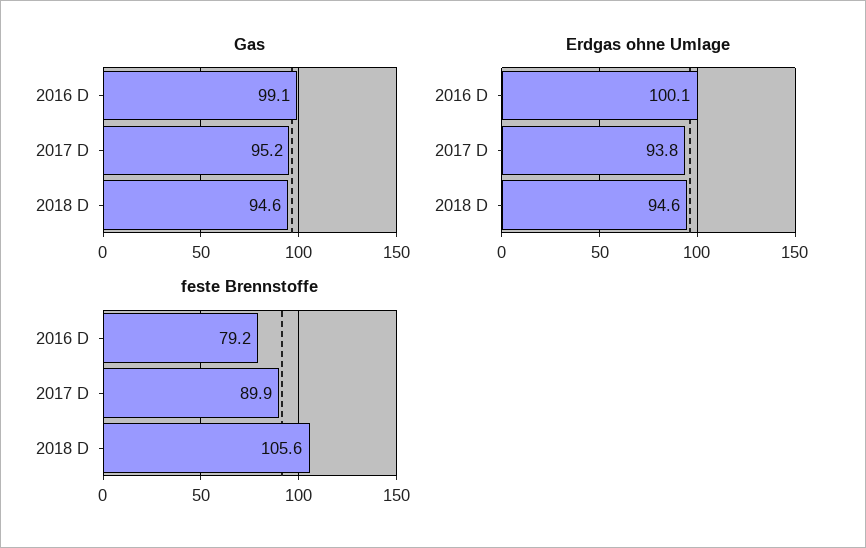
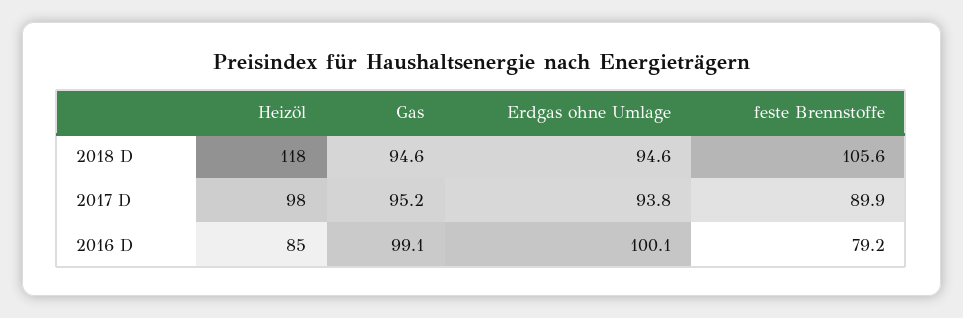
  {
    "Gas": {
      "2016 D": 99.1,
      "2017 D": 95.2,
      "2018 D": 94.6
    },
    "Erdgas ohne Umlage": {
      "2016 D": 100.1,
      "2017 D": 93.8,
      "2018 D": 94.6
    },
    "feste Brennstoffe": {
      "2016 D": 79.2,
      "2017 D": 89.9,
      "2018 D": 105.6
-   }
+   },
+   "Heizöl": {
+     "2018 D": 118,
+     "2017 D": 98,
+     "2016 D": 85
+   }
  }

